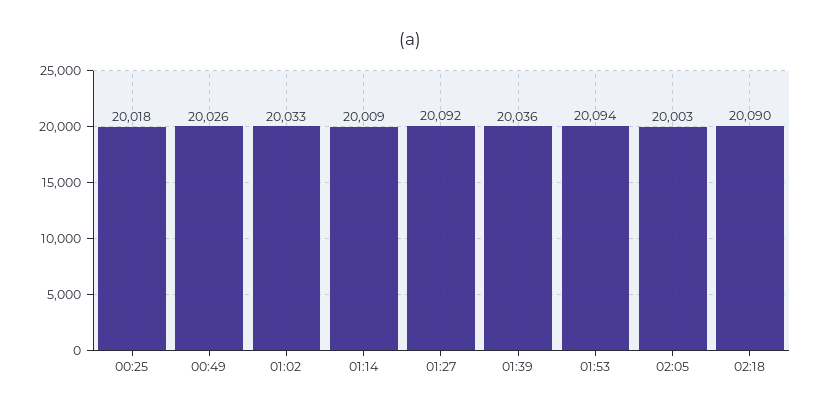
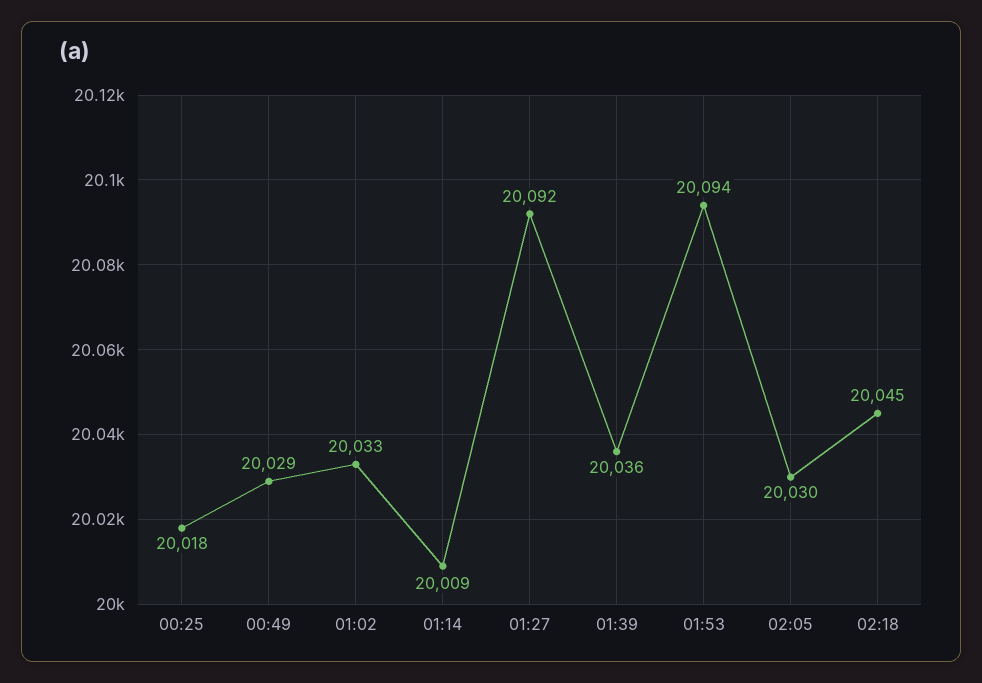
  {
    "00:25": 20018,
-   "00:49": 20026,
+   "00:49": 20029,
    "01:02": 20033,
    "01:14": 20009,
    "01:27": 20092,
    "01:39": 20036,
    "01:53": 20094,
-   "02:05": 20003,
+   "02:05": 20030,
-   "02:18": 20090
+   "02:18": 20045
  }

